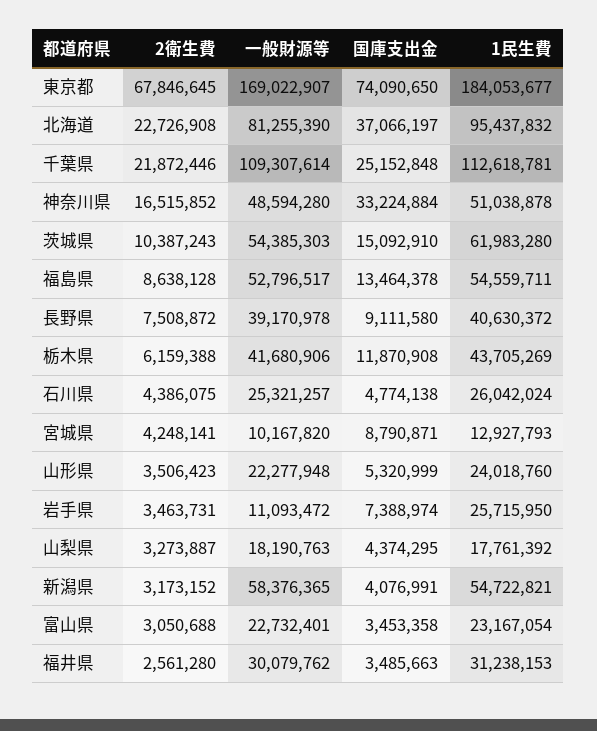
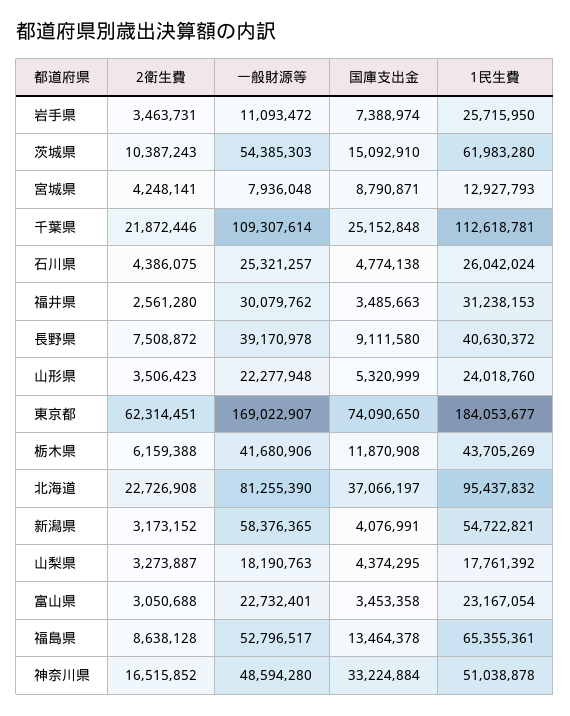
  {
    "2衛生費": {
-     "東京都": 67846645,
+     "東京都": 62314451,
      "北海道": 22726908,
      "千葉県": 21872446,
      "神奈川県": 16515852,
      "茨城県": 10387243,
      "福島県": 8638128,
      "長野県": 7508872,
      "栃木県": 6159388,
      "石川県": 4386075,
      "宮城県": 4248141,
      "山形県": 3506423,
      "岩手県": 3463731,
      "山梨県": 3273887,
      "新潟県": 3173152,
      "富山県": 3050688,
      "福井県": 2561280
    },
    "一般財源等": {
      "東京都": 169022907,
      "北海道": 81255390,
      "千葉県": 109307614,
      "神奈川県": 48594280,
      "茨城県": 54385303,
      "福島県": 52796517,
      "長野県": 39170978,
      "栃木県": 41680906,
      "石川県": 25321257,
-     "宮城県": 10167820,
+     "宮城県": 7936048,
      "山形県": 22277948,
      "岩手県": 11093472,
      "山梨県": 18190763,
      "新潟県": 58376365,
      "富山県": 22732401,
      "福井県": 30079762
    },
    "国庫支出金": {
      "東京都": 74090650,
      "北海道": 37066197,
      "千葉県": 25152848,
      "神奈川県": 33224884,
      "茨城県": 15092910,
      "福島県": 13464378,
      "長野県": 9111580,
      "栃木県": 11870908,
      "石川県": 4774138,
      "宮城県": 8790871,
      "山形県": 5320999,
      "岩手県": 7388974,
      "山梨県": 4374295,
      "新潟県": 4076991,
      "富山県": 3453358,
      "福井県": 3485663
    },
    "1民生費": {
      "東京都": 184053677,
      "北海道": 95437832,
      "千葉県": 112618781,
      "神奈川県": 51038878,
      "茨城県": 61983280,
-     "福島県": 54559711,
+     "福島県": 65355361,
      "長野県": 40630372,
      "栃木県": 43705269,
      "石川県": 26042024,
      "宮城県": 12927793,
      "山形県": 24018760,
      "岩手県": 25715950,
      "山梨県": 17761392,
      "新潟県": 54722821,
      "富山県": 23167054,
      "福井県": 31238153
    }
  }

